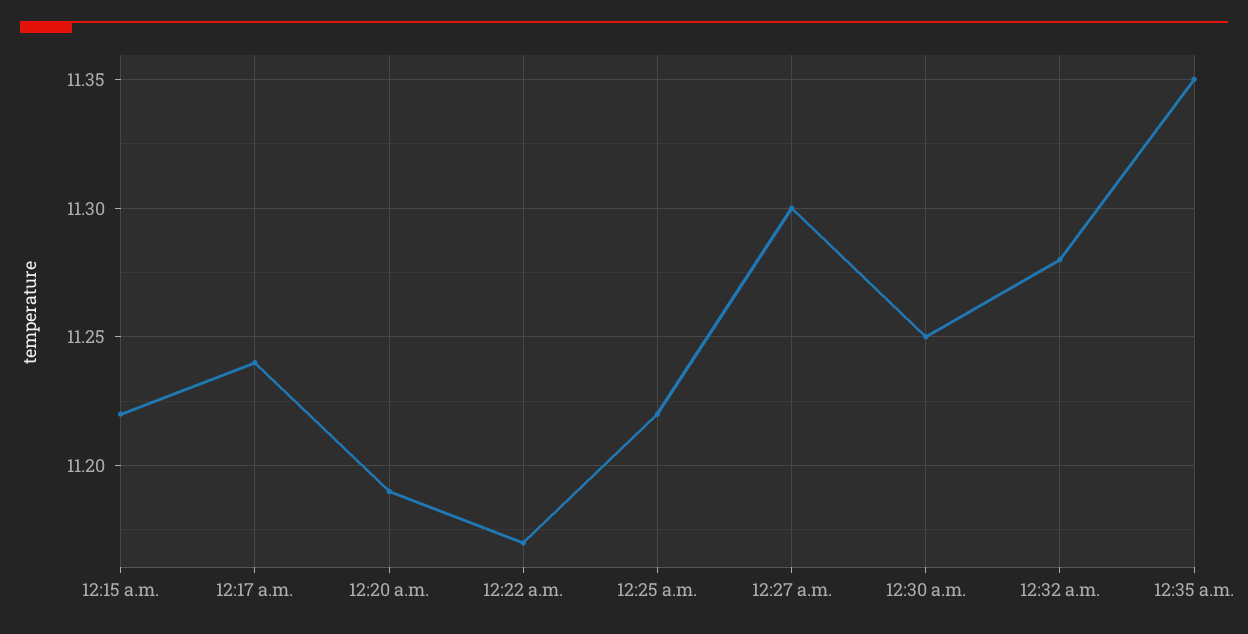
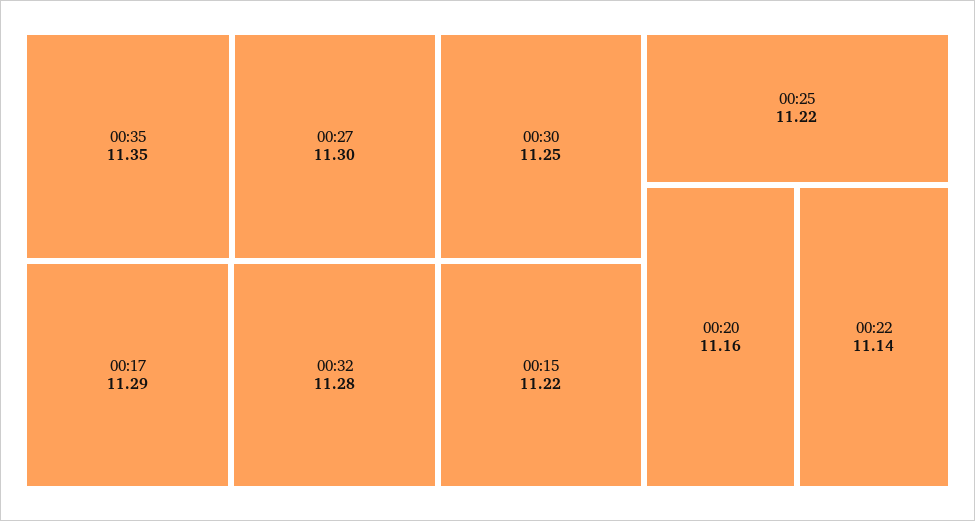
  {
    "12:15 a.m.": 11.22,
-   "12:17 a.m.": 11.24,
+   "12:17 a.m.": 11.29,
-   "12:20 a.m.": 11.19,
+   "12:20 a.m.": 11.16,
-   "12:22 a.m.": 11.17,
+   "12:22 a.m.": 11.14,
    "12:25 a.m.": 11.22,
    "12:27 a.m.": 11.3,
    "12:30 a.m.": 11.25,
    "12:32 a.m.": 11.28,
    "12:35 a.m.": 11.35
  }

